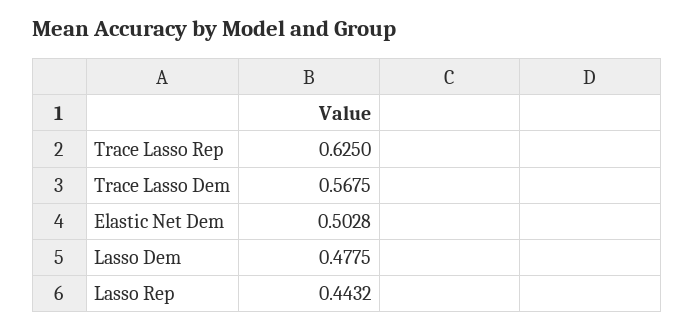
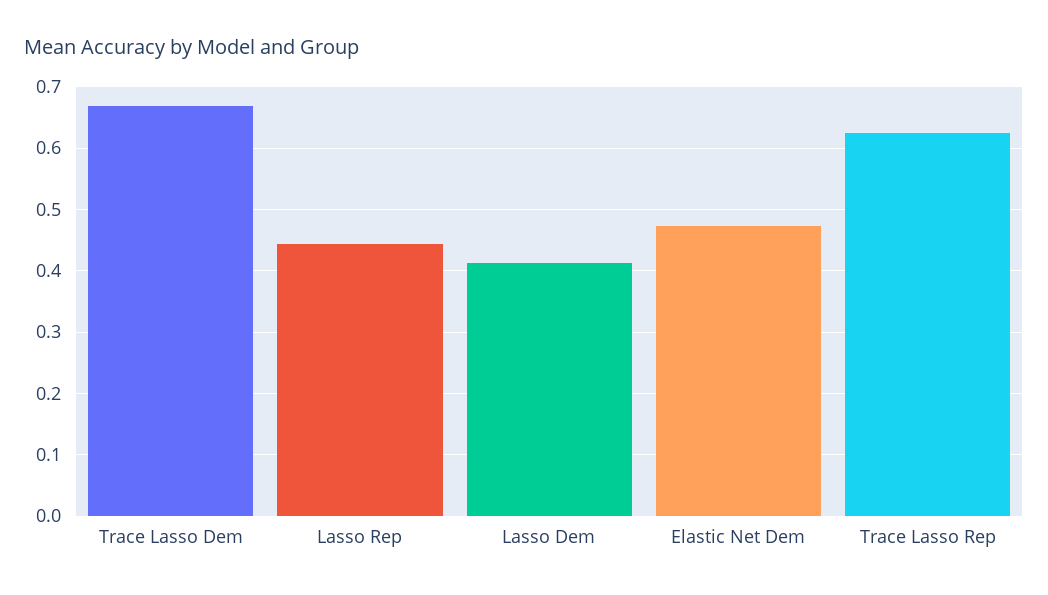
  {
    "Trace Lasso Rep": 0.625,
-   "Trace Lasso Dem": 0.5675,
+   "Trace Lasso Dem": 0.67,
-   "Elastic Net Dem": 0.5028,
+   "Elastic Net Dem": 0.47,
-   "Lasso Dem": 0.4775,
+   "Lasso Dem": 0.41,
    "Lasso Rep": 0.4432
  }

